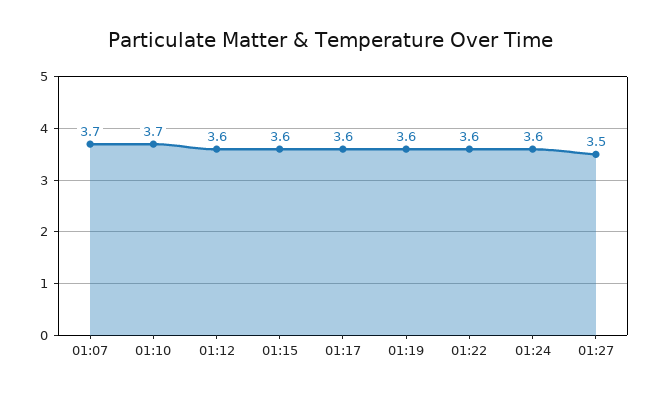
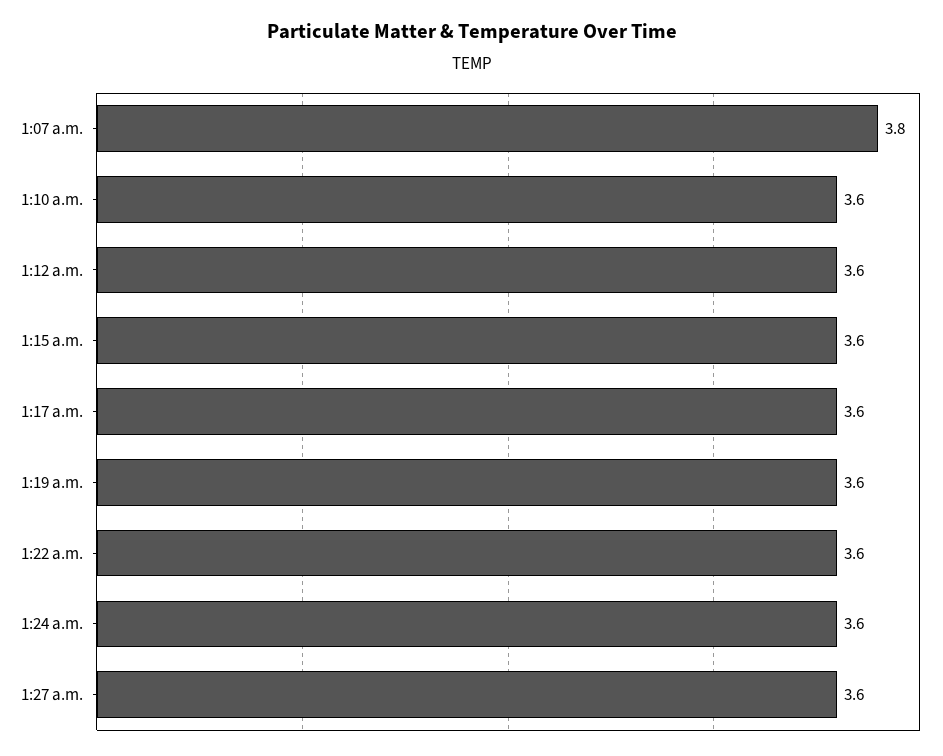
  {
-   "01:07": 3.7,
+   "01:07": 3.8,
-   "01:10": 3.7,
+   "01:10": 3.6,
    "01:12": 3.6,
    "01:15": 3.6,
    "01:17": 3.6,
    "01:19": 3.6,
    "01:22": 3.6,
    "01:24": 3.6,
-   "01:27": 3.5
+   "01:27": 3.6
  }

